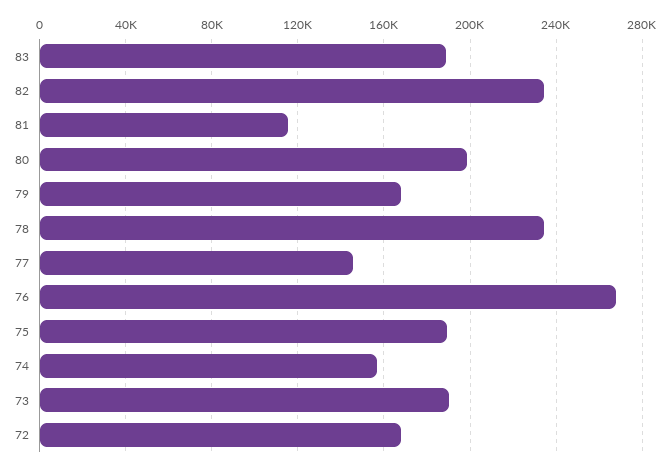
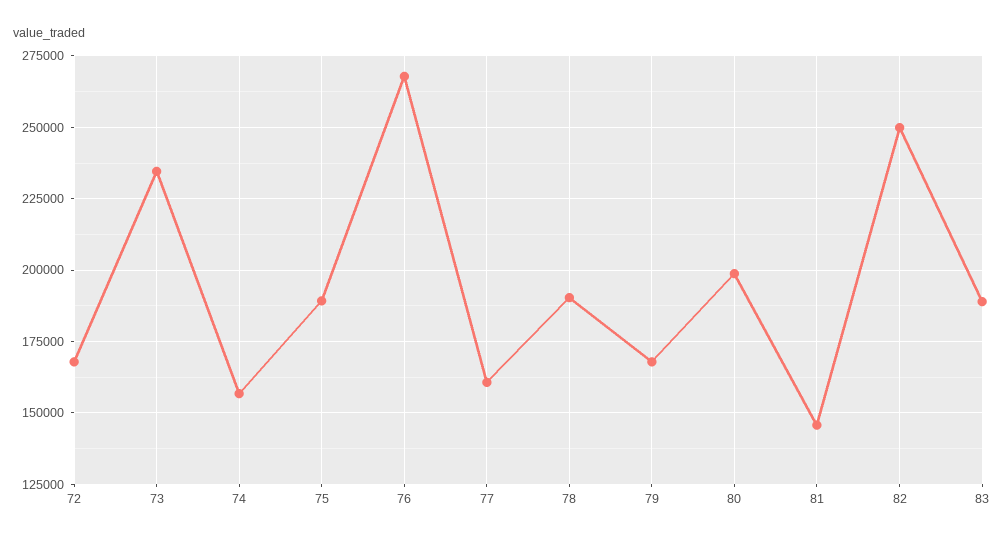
  {
    "83": 190000,
-   "82": 235000,
+   "82": 250000,
-   "81": 115000,
+   "81": 145000,
    "80": 200000,
    "79": 167500,
-   "78": 235000,
+   "78": 190000,
-   "77": 145000,
+   "77": 160000,
    "76": 267500,
    "75": 190000,
    "74": 157500,
-   "73": 190000,
+   "73": 235000,
    "72": 167500
  }

